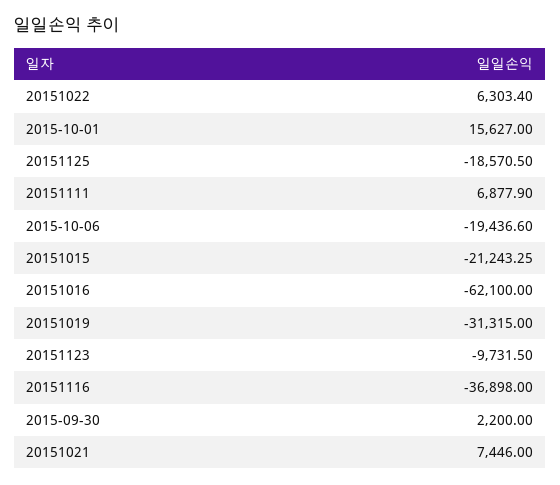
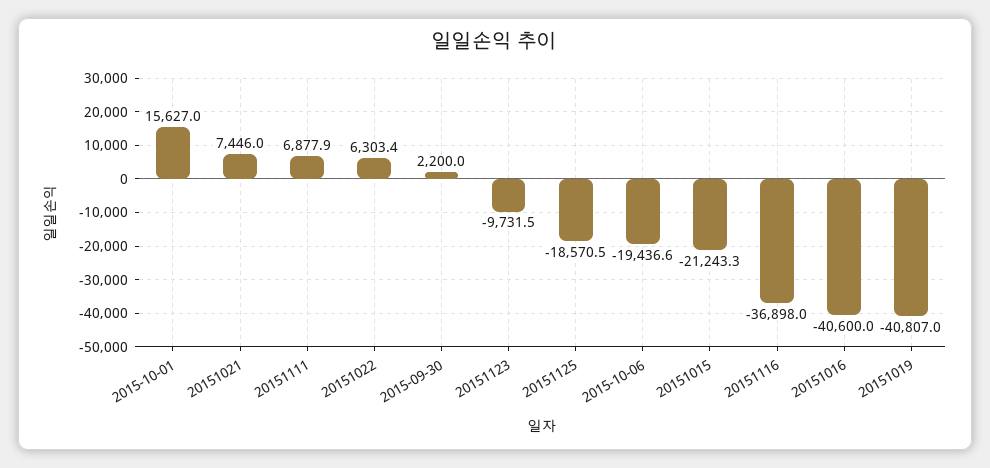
  {
    "20151022": 6303.4,
    "2015-10-01": 15627,
    "20151125": -18570.5,
    "20151111": 6877.9,
    "2015-10-06": -19436.6,
    "20151015": -21243.25,
-   "20151016": -62100,
+   "20151016": -40600,
-   "20151019": -31315,
+   "20151019": -40807,
    "20151123": -9731.5,
    "20151116": -36898,
    "2015-09-30": 2200,
    "20151021": 7446
  }

